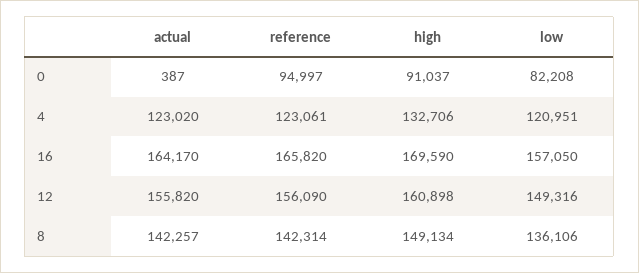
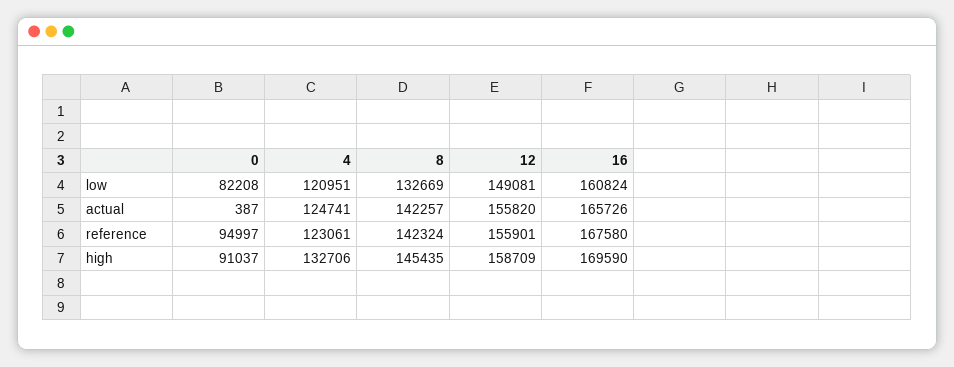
  {
    "actual": {
      "0": 387,
-     "4": 123020,
+     "4": 124741,
-     "16": 164170,
+     "16": 165726,
      "12": 155820,
      "8": 142257
    },
    "reference": {
      "0": 94997,
      "4": 123061,
-     "16": 165820,
+     "16": 167580,
-     "12": 156090,
+     "12": 155901,
-     "8": 142314
+     "8": 142324
    },
    "high": {
      "0": 91037,
      "4": 132706,
      "16": 169590,
-     "12": 160898,
+     "12": 158709,
-     "8": 149134
+     "8": 145435
    },
    "low": {
      "0": 82208,
      "4": 120951,
-     "16": 157050,
+     "16": 160824,
-     "12": 149316,
+     "12": 149081,
-     "8": 136106
+     "8": 132669
    }
  }

